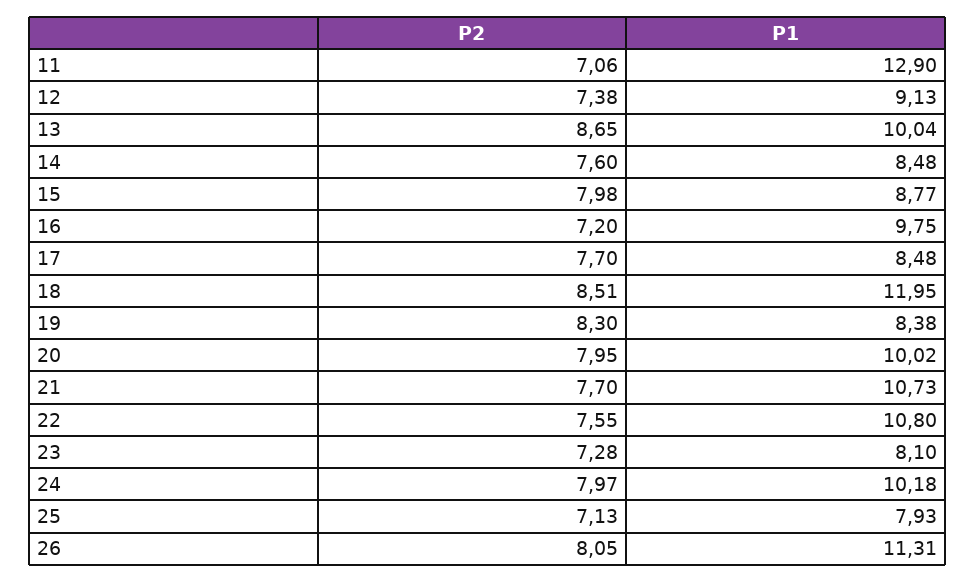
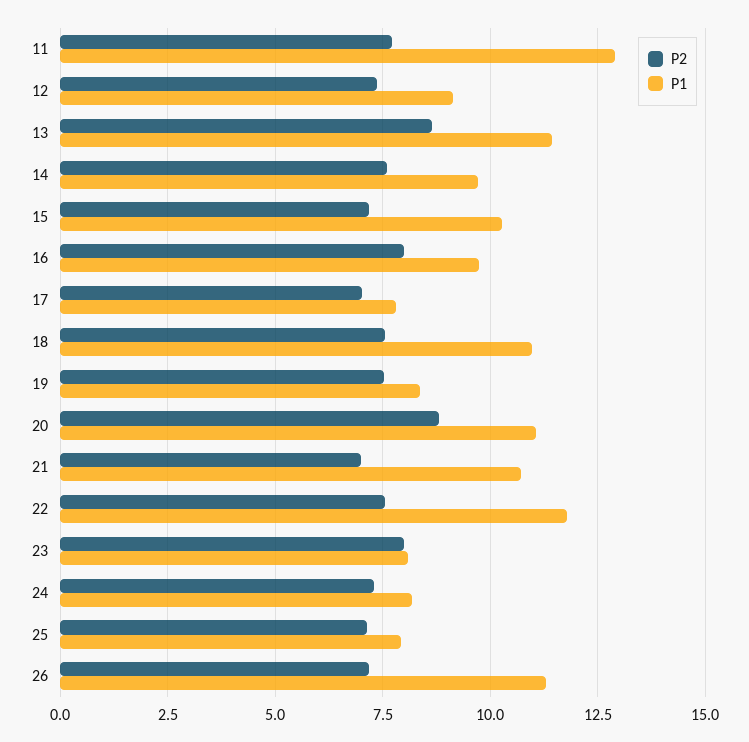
  {
    "P2": {
-     "11": 7.06,
+     "11": 7.75,
      "12": 7.38,
      "13": 8.65,
      "14": 7.6,
-     "15": 7.98,
+     "15": 7.25,
-     "16": 7.2,
+     "16": 8,
-     "17": 7.7,
+     "17": 7,
-     "18": 8.51,
+     "18": 7.5,
-     "19": 8.3,
+     "19": 7.5,
-     "20": 7.95,
+     "20": 8.75,
-     "21": 7.7,
+     "21": 7,
      "22": 7.55,
-     "23": 7.28,
+     "23": 8,
-     "24": 7.97,
+     "24": 7.25,
      "25": 7.13,
-     "26": 8.05
+     "26": 7.25
    },
    "P1": {
      "11": 12.9,
      "12": 9.13,
-     "13": 10.04,
+     "13": 11.5,
-     "14": 8.48,
+     "14": 9.75,
-     "15": 8.77,
+     "15": 10.25,
      "16": 9.75,
-     "17": 8.48,
+     "17": 7.75,
-     "18": 11.95,
+     "18": 11,
      "19": 8.38,
-     "20": 10.02,
+     "20": 11,
      "21": 10.73,
-     "22": 10.8,
+     "22": 11.75,
      "23": 8.1,
-     "24": 10.18,
+     "24": 8.25,
      "25": 7.93,
      "26": 11.31
    }
  }

